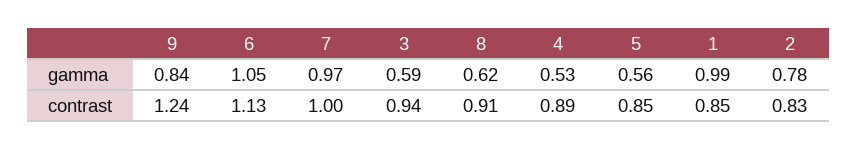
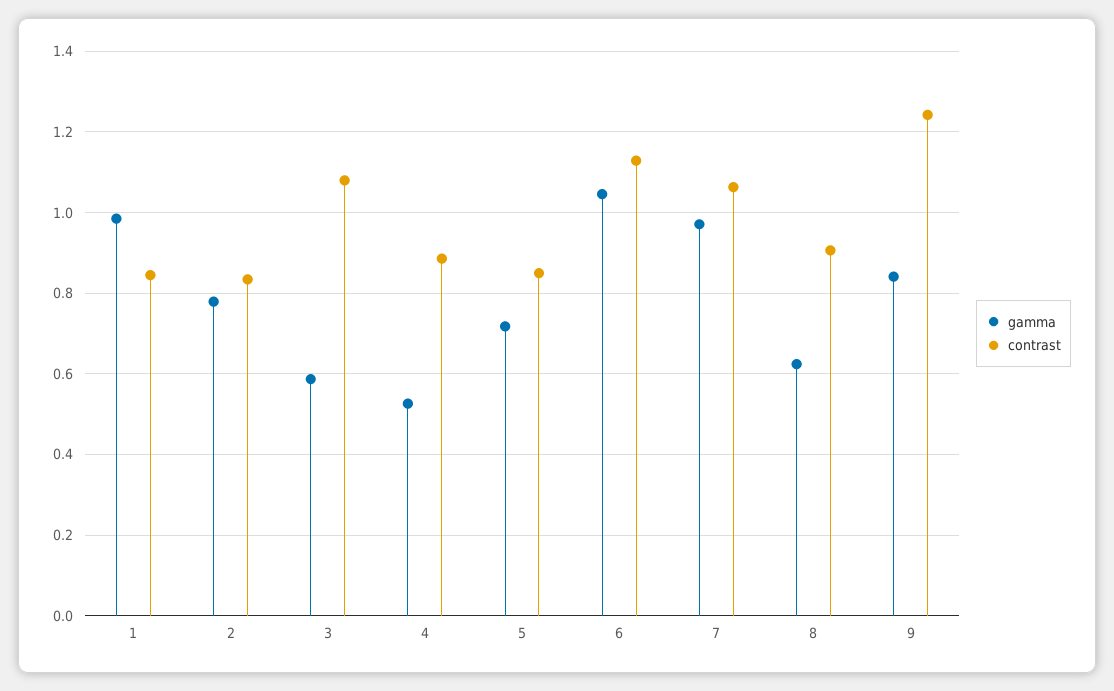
  {
    "gamma": {
      "9": 0.84,
      "6": 1.05,
      "7": 0.97,
      "3": 0.59,
      "8": 0.62,
      "4": 0.53,
-     "5": 0.56,
+     "5": 0.72,
      "1": 0.99,
      "2": 0.78
    },
    "contrast": {
      "9": 1.24,
      "6": 1.13,
-     "7": 1,
+     "7": 1.06,
-     "3": 0.94,
+     "3": 1.08,
      "8": 0.91,
      "4": 0.89,
      "5": 0.85,
      "1": 0.85,
      "2": 0.83
    }
  }

